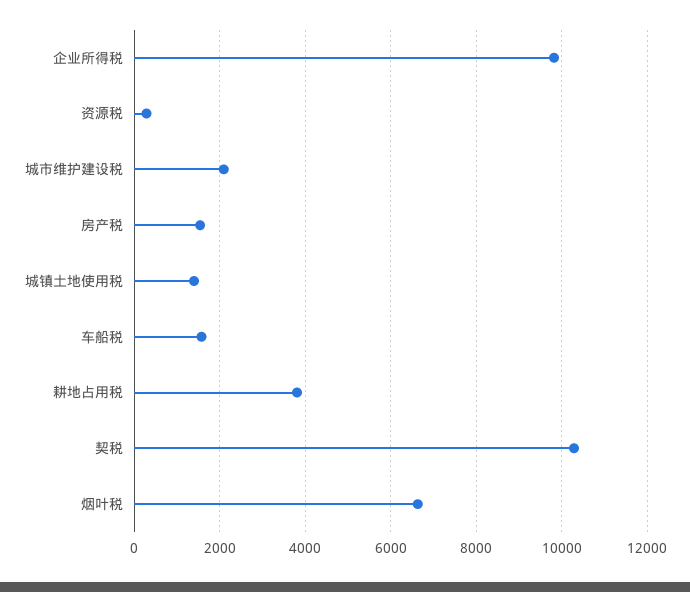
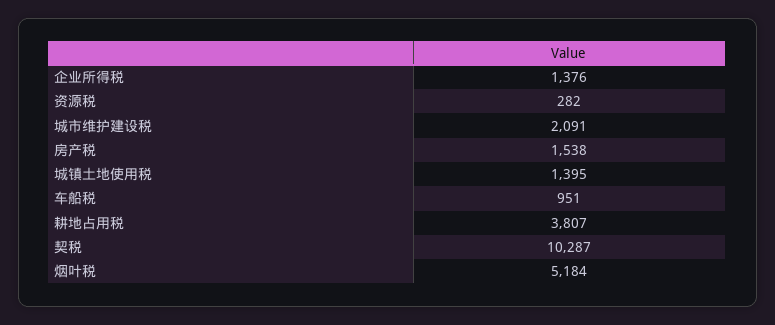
  {
-   "企业所得税": 9800,
+   "企业所得税": 1376,
    "资源税": 282,
    "城市维护建设税": 2091,
    "房产税": 1538,
    "城镇土地使用税": 1395,
-   "车船税": 1600,
+   "车船税": 951,
    "耕地占用税": 3807,
    "契税": 10287,
-   "烟叶税": 6600
+   "烟叶税": 5184
  }

